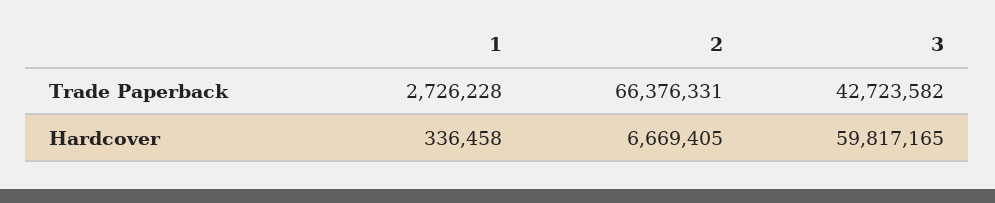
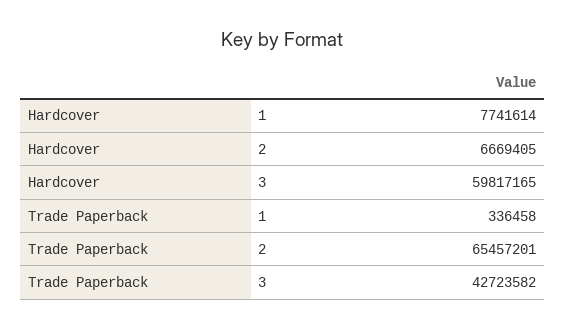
  {
    "1": {
-     "Trade Paperback": 2726228,
+     "Trade Paperback": 336458,
-     "Hardcover": 336458
+     "Hardcover": 7741614
    },
    "2": {
-     "Trade Paperback": 66376331,
+     "Trade Paperback": 65457201,
      "Hardcover": 6669405
    },
    "3": {
      "Trade Paperback": 42723582,
      "Hardcover": 59817165
    }
  }

